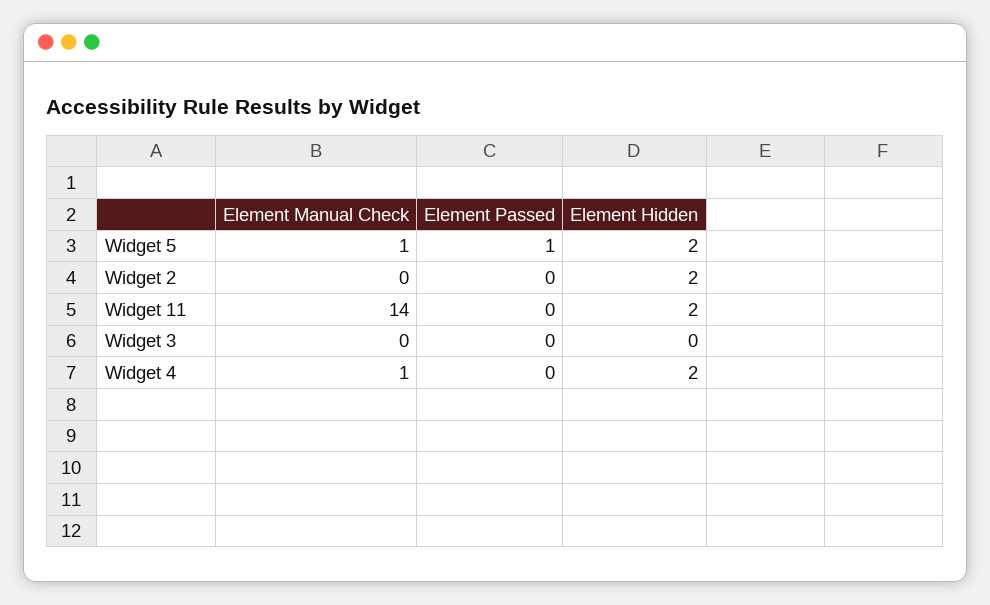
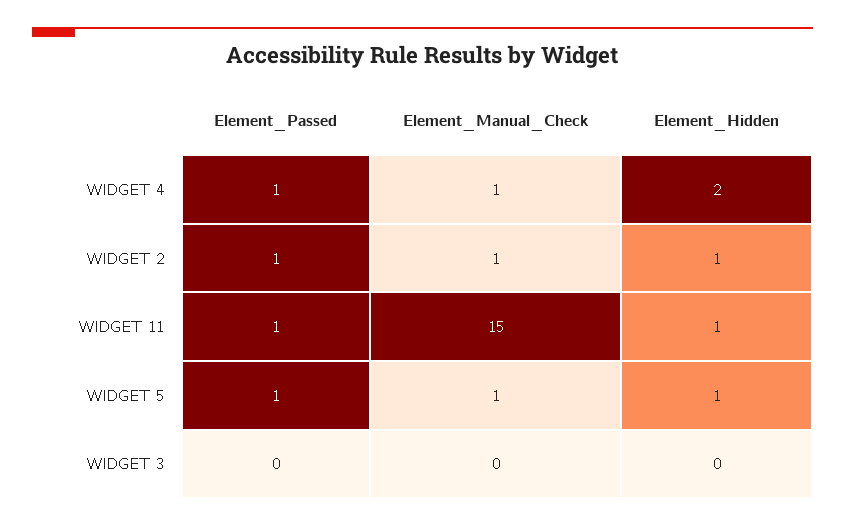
  {
    "Element Manual Check": {
      "Widget 5": 1,
-     "Widget 2": 0,
+     "Widget 2": 1,
-     "Widget 11": 14,
+     "Widget 11": 15,
      "Widget 3": 0,
      "Widget 4": 1
    },
    "Element Passed": {
      "Widget 5": 1,
-     "Widget 2": 0,
+     "Widget 2": 1,
-     "Widget 11": 0,
+     "Widget 11": 1,
      "Widget 3": 0,
-     "Widget 4": 0
+     "Widget 4": 1
    },
    "Element Hidden": {
-     "Widget 5": 2,
+     "Widget 5": 1,
-     "Widget 2": 2,
+     "Widget 2": 1,
-     "Widget 11": 2,
+     "Widget 11": 1,
      "Widget 3": 0,
      "Widget 4": 2
    }
  }

